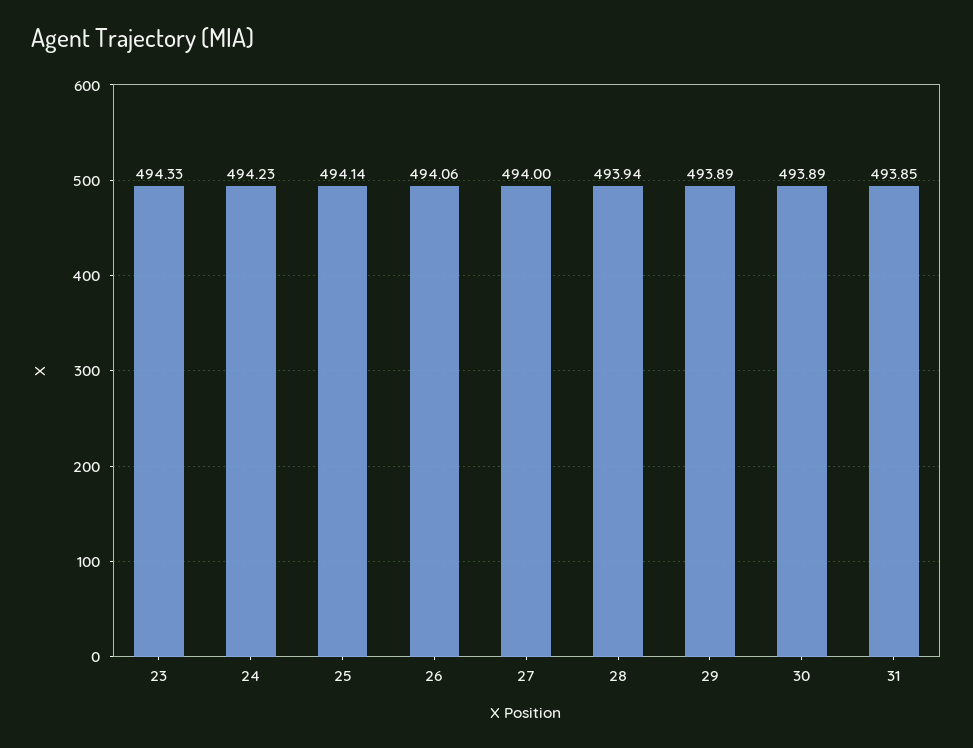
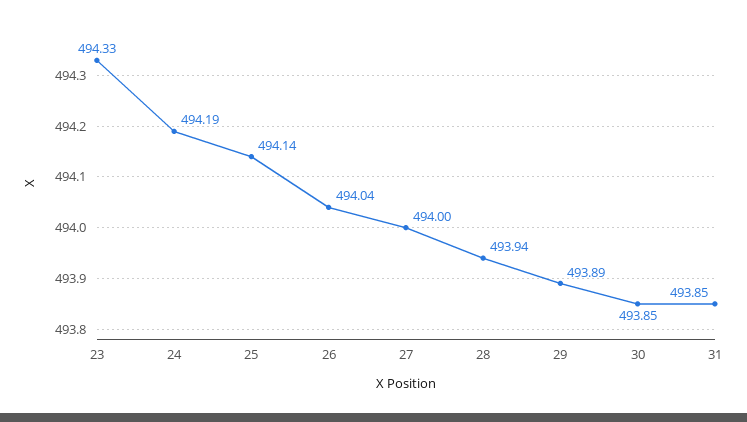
  {
    "23": 494.33,
-   "24": 494.23,
+   "24": 494.19,
    "25": 494.14,
-   "26": 494.06,
+   "26": 494.04,
    "27": 494,
    "28": 493.94,
    "29": 493.89,
-   "30": 493.89,
+   "30": 493.85,
    "31": 493.85
  }

